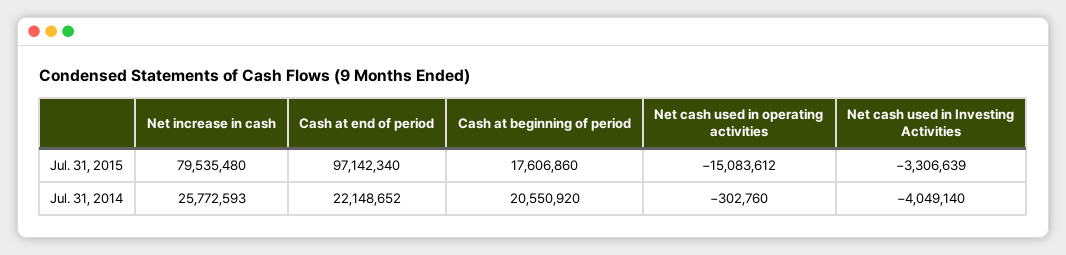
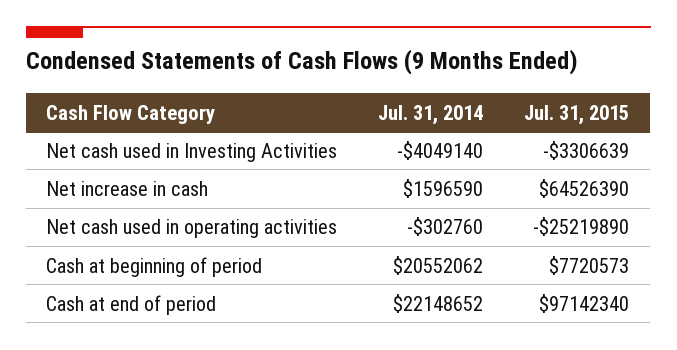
  {
    "Net increase in cash": {
-     "Jul. 31, 2015": 79535480,
+     "Jul. 31, 2015": 64526390,
-     "Jul. 31, 2014": 25772593
+     "Jul. 31, 2014": 1596590
    },
    "Cash at end of period": {
      "Jul. 31, 2015": 97142340,
      "Jul. 31, 2014": 22148652
    },
    "Cash at beginning of period": {
-     "Jul. 31, 2015": 17606860,
+     "Jul. 31, 2015": 7720573,
-     "Jul. 31, 2014": 20550920
+     "Jul. 31, 2014": 20552062
    },
    "Net cash used in operating activities": {
-     "Jul. 31, 2015": -15083612,
+     "Jul. 31, 2015": -25219890,
      "Jul. 31, 2014": -302760
    },
    "Net cash used in Investing Activities": {
      "Jul. 31, 2015": -3306639,
      "Jul. 31, 2014": -4049140
    }
  }

